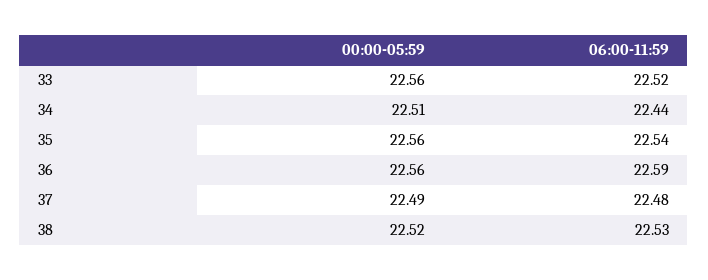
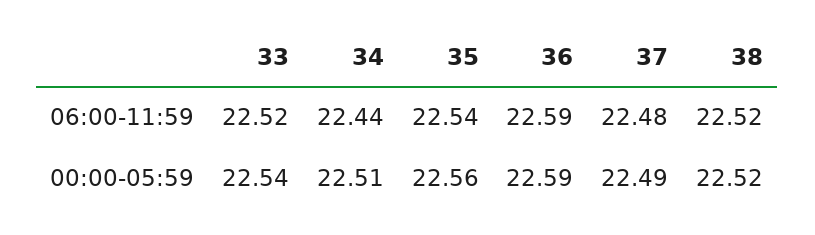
  {
    "00:00-05:59": {
-     "33": 22.56,
+     "33": 22.54,
      "34": 22.51,
      "35": 22.56,
-     "36": 22.56,
+     "36": 22.59,
      "37": 22.49,
      "38": 22.52
    },
    "06:00-11:59": {
      "33": 22.52,
      "34": 22.44,
      "35": 22.54,
      "36": 22.59,
      "37": 22.48,
-     "38": 22.53
+     "38": 22.52
    }
  }

